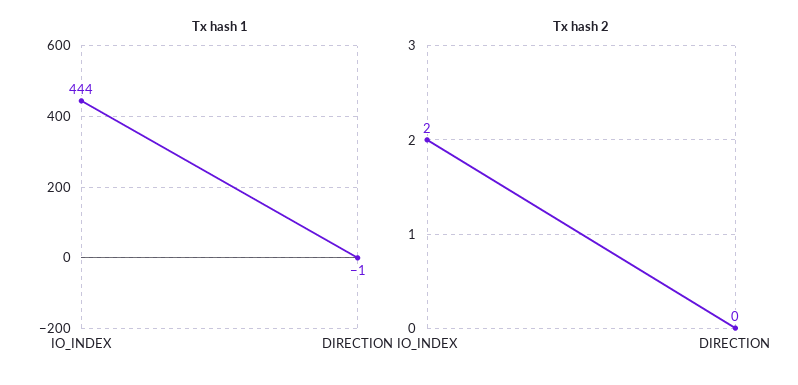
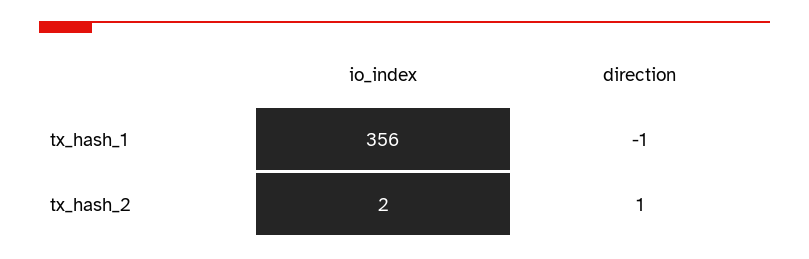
  {
    "Tx hash 1": {
-     "IO_INDEX": 444,
+     "IO_INDEX": 356,
      "DIRECTION": -1
    },
    "Tx hash 2": {
      "IO_INDEX": 2,
-     "DIRECTION": 0
+     "DIRECTION": 1
    }
  }

